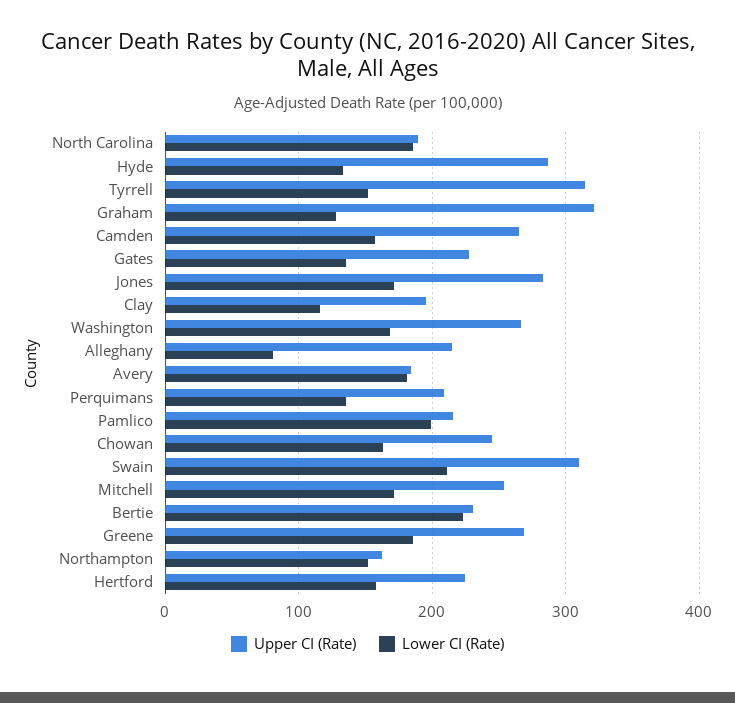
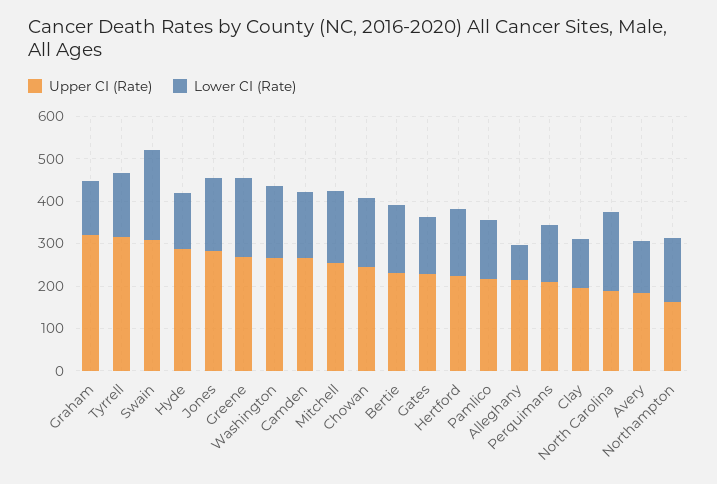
  {
    "Upper CI (Rate)": {
      "North Carolina": 190,
      "Hyde": 290,
      "Tyrrell": 310,
      "Graham": 320,
      "Camden": 270,
      "Gates": 230,
      "Jones": 280,
      "Clay": 200,
      "Washington": 270,
      "Alleghany": 210,
      "Avery": 180,
      "Perquimans": 210,
      "Pamlico": 220,
      "Chowan": 250,
      "Swain": 310,
      "Mitchell": 250,
      "Bertie": 230,
      "Greene": 270,
      "Northampton": 160,
      "Hertford": 220
    },
    "Lower CI (Rate)": {
      "North Carolina": 190,
      "Hyde": 130,
      "Tyrrell": 150,
      "Graham": 130,
      "Camden": 160,
      "Gates": 140,
      "Jones": 170,
      "Clay": 120,
      "Washington": 170,
      "Alleghany": 80,
-     "Avery": 180,
+     "Avery": 120,
      "Perquimans": 140,
-     "Pamlico": 200,
+     "Pamlico": 140,
      "Chowan": 160,
      "Swain": 210,
      "Mitchell": 170,
-     "Bertie": 220,
+     "Bertie": 160,
      "Greene": 190,
      "Northampton": 150,
      "Hertford": 160
    }
  }

